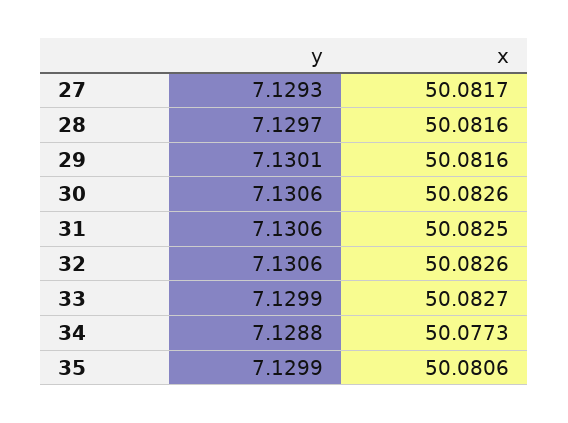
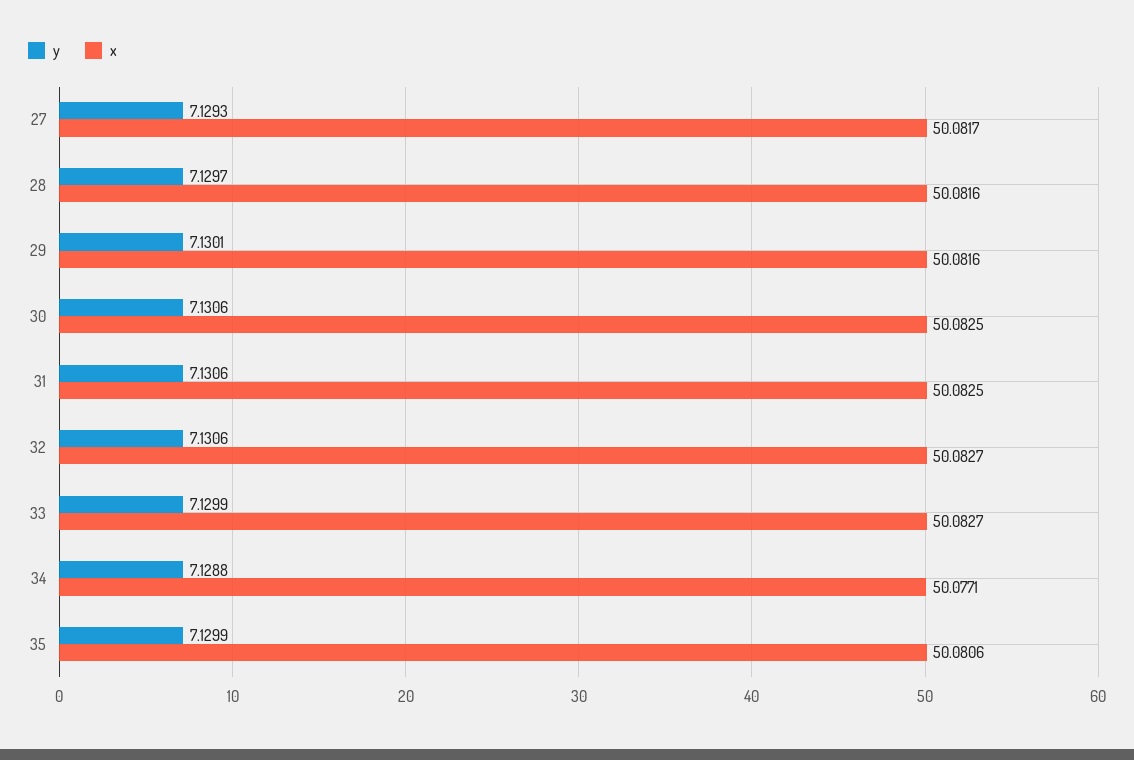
  {
    "y": {
      "27": 7.1293,
      "28": 7.1297,
      "29": 7.1301,
      "30": 7.1306,
      "31": 7.1306,
      "32": 7.1306,
      "33": 7.1299,
      "34": 7.1288,
      "35": 7.1299
    },
    "x": {
      "27": 50.0817,
      "28": 50.0816,
      "29": 50.0816,
-     "30": 50.0826,
+     "30": 50.0825,
      "31": 50.0825,
-     "32": 50.0826,
+     "32": 50.0827,
      "33": 50.0827,
-     "34": 50.0773,
+     "34": 50.0771,
      "35": 50.0806
    }
  }

